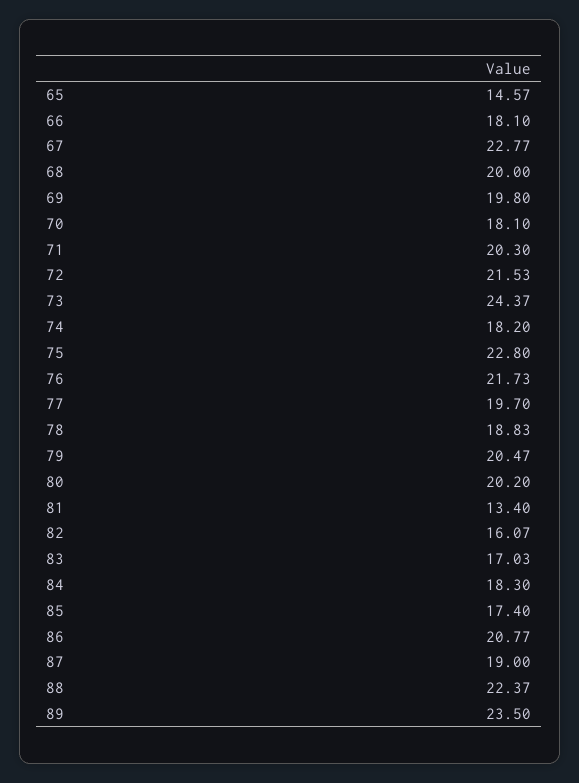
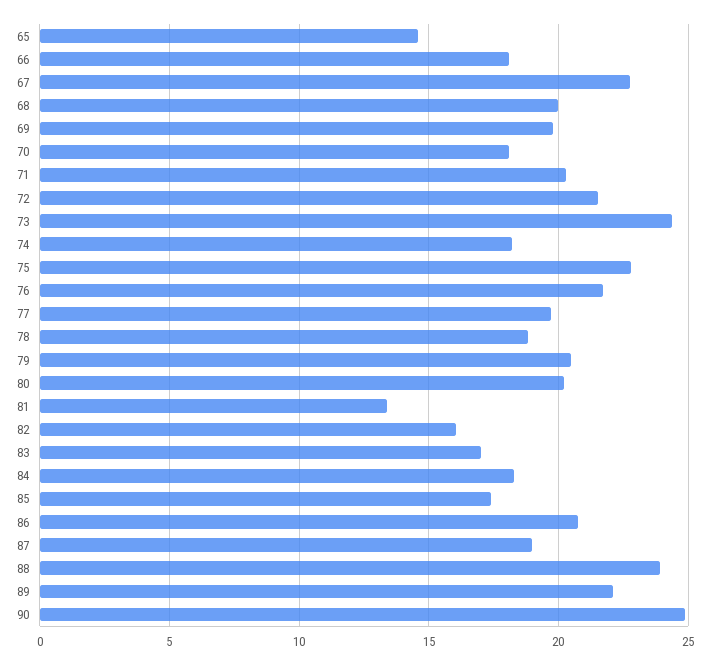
  {
    "65": 14.57,
    "66": 18.1,
    "67": 22.77,
    "68": 20,
    "69": 19.8,
    "70": 18.1,
    "71": 20.3,
    "72": 21.53,
    "73": 24.37,
    "74": 18.2,
    "75": 22.8,
    "76": 21.73,
    "77": 19.7,
    "78": 18.83,
    "79": 20.47,
    "80": 20.2,
    "81": 13.4,
    "82": 16.07,
    "83": 17.03,
    "84": 18.3,
    "85": 17.4,
    "86": 20.77,
    "87": 19,
-   "88": 22.37,
+   "88": 24,
-   "89": 23.5
+   "89": 22,
+   "90": 25
  }

